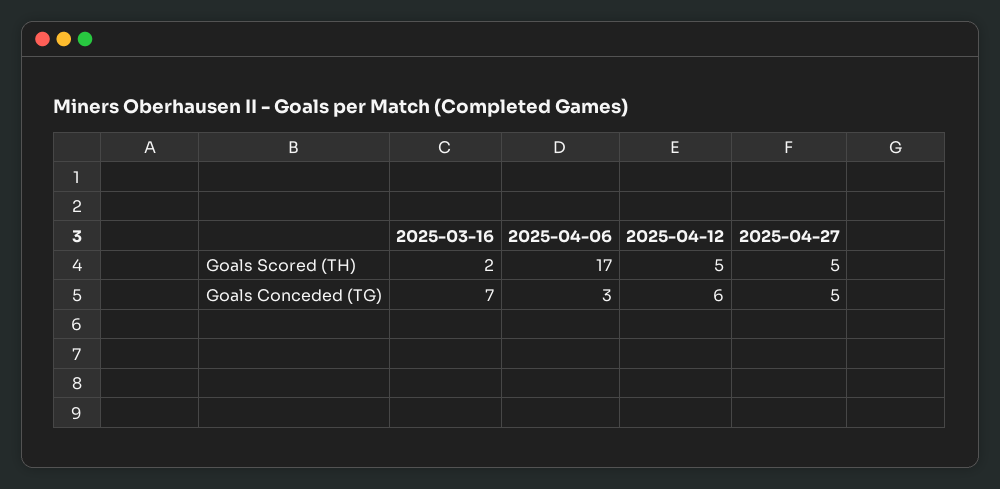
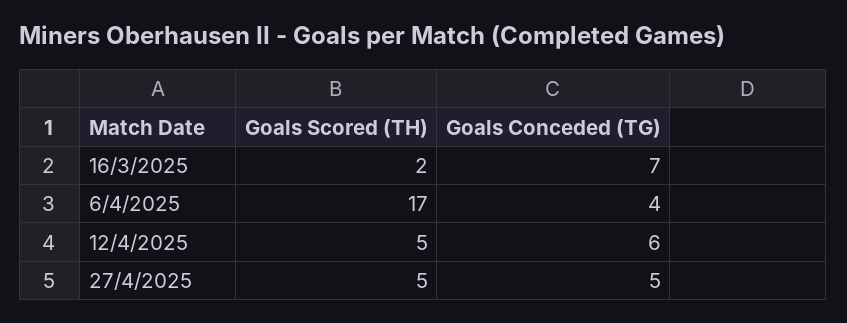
  {
    "2025-03-16": {
      "Goals Scored (TH)": 2,
      "Goals Conceded (TG)": 7
    },
    "2025-04-06": {
      "Goals Scored (TH)": 17,
-     "Goals Conceded (TG)": 3
+     "Goals Conceded (TG)": 4
    },
    "2025-04-12": {
      "Goals Scored (TH)": 5,
      "Goals Conceded (TG)": 6
    },
    "2025-04-27": {
      "Goals Scored (TH)": 5,
      "Goals Conceded (TG)": 5
    }
  }

